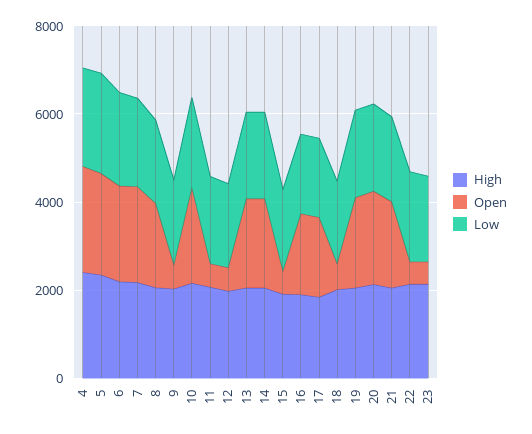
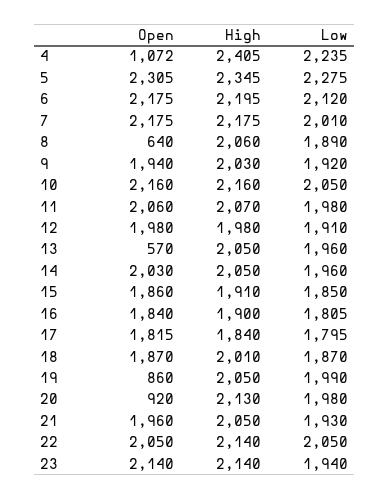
  {
    "High": {
      "4": 2405,
      "5": 2345,
      "6": 2195,
      "7": 2175,
      "8": 2060,
      "9": 2030,
      "10": 2160,
      "11": 2070,
      "12": 1980,
      "13": 2050,
      "14": 2050,
      "15": 1910,
      "16": 1900,
      "17": 1840,
      "18": 2010,
      "19": 2050,
      "20": 2130,
      "21": 2050,
      "22": 2140,
      "23": 2140
    },
    "Open": {
-     "4": 2500,
+     "4": 1072,
      "5": 2305,
      "6": 2175,
      "7": 2175,
-     "8": 2000,
+     "8": 640,
-     "9": 500,
+     "9": 1940,
      "10": 2160,
-     "11": 500,
+     "11": 2060,
-     "12": 500,
+     "12": 1980,
-     "13": 2000,
+     "13": 570,
      "14": 2030,
-     "15": 500,
+     "15": 1860,
      "16": 1840,
      "17": 1815,
-     "18": 500,
+     "18": 1870,
-     "19": 2000,
+     "19": 860,
-     "20": 2000,
+     "20": 920,
      "21": 1960,
-     "22": 500,
+     "22": 2050,
-     "23": 500
+     "23": 2140
    },
    "Low": {
      "4": 2235,
      "5": 2275,
      "6": 2120,
      "7": 2010,
      "8": 1890,
      "9": 1920,
      "10": 2050,
      "11": 1980,
      "12": 1910,
      "13": 1960,
      "14": 1960,
      "15": 1850,
      "16": 1805,
      "17": 1795,
      "18": 1870,
      "19": 1990,
      "20": 1980,
      "21": 1930,
      "22": 2050,
      "23": 1940
    }
  }

